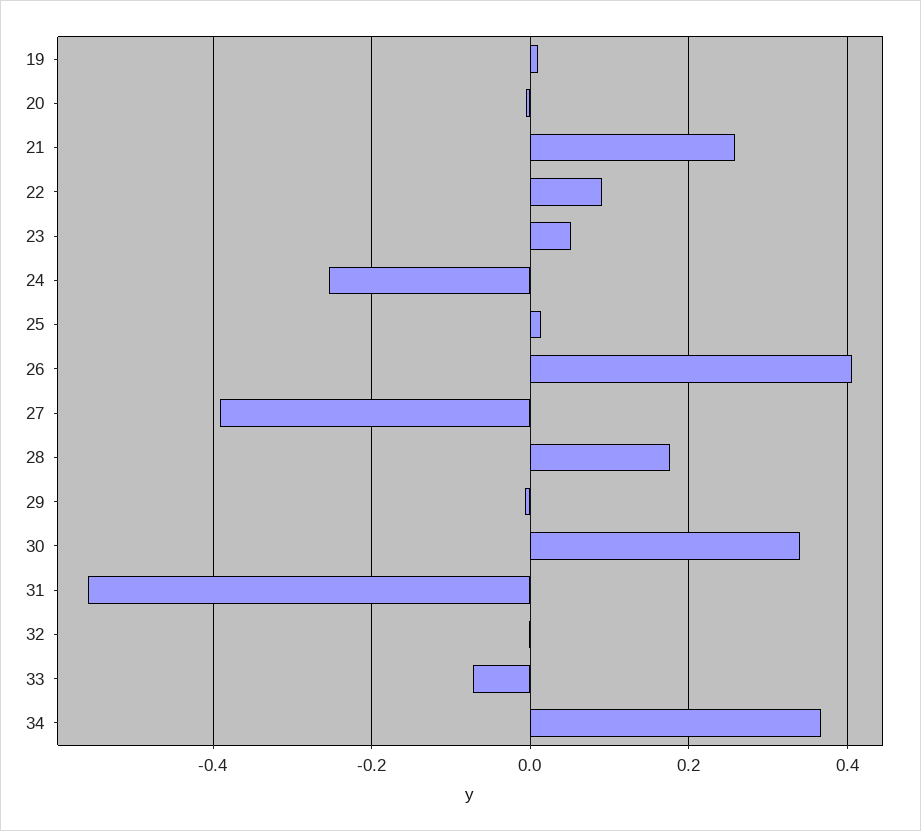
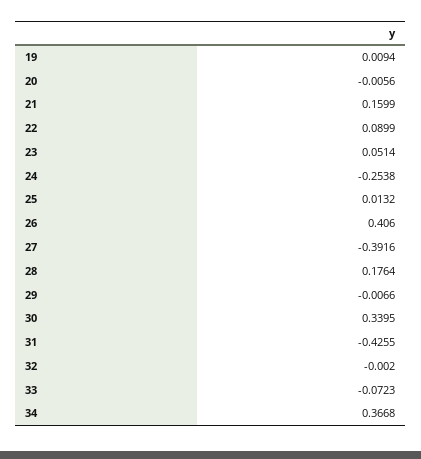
  {
    "19": 0.0094,
    "20": -0.0056,
-   "21": 0.26,
+   "21": 0.1599,
    "22": 0.0899,
    "23": 0.0514,
    "24": -0.2538,
    "25": 0.0132,
    "26": 0.406,
    "27": -0.3916,
    "28": 0.1764,
    "29": -0.0066,
    "30": 0.3395,
-   "31": -0.56,
+   "31": -0.4255,
    "32": -0.002,
    "33": -0.0723,
    "34": 0.3668
  }

